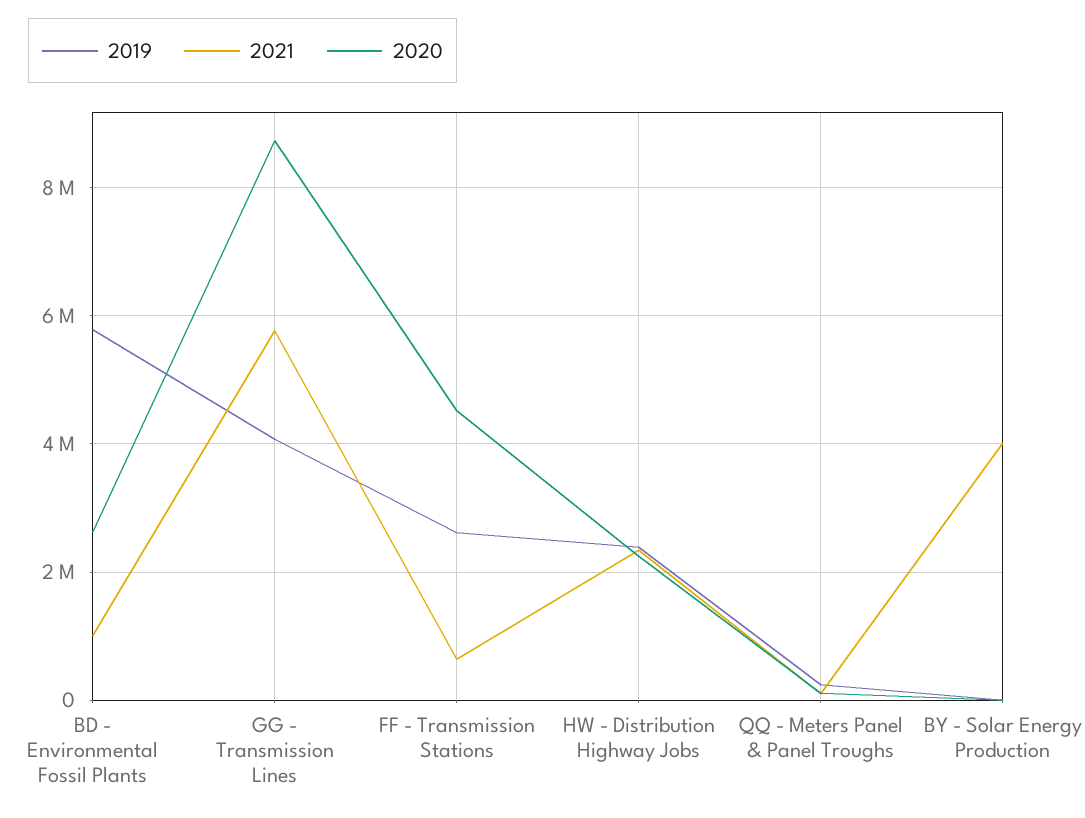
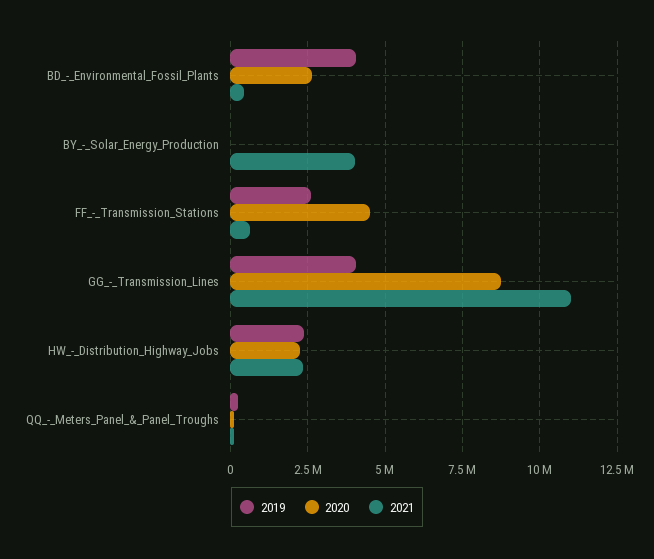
  {
    "2019": {
-     "BD - Environmental Fossil Plants": 5800000,
+     "BD - Environmental Fossil Plants": 4000000,
      "GG - Transmission Lines": 4000000,
      "FF - Transmission Stations": 2600000,
      "HW - Distribution Highway Jobs": 2400000,
      "QQ - Meters Panel & Panel Troughs": 200000,
      "BY - Solar Energy Production": 0
    },
    "2021": {
-     "BD - Environmental Fossil Plants": 1000000,
+     "BD - Environmental Fossil Plants": 500000,
-     "GG - Transmission Lines": 5800000,
+     "GG - Transmission Lines": 11000000,
      "FF - Transmission Stations": 600000,
      "HW - Distribution Highway Jobs": 2400000,
      "QQ - Meters Panel & Panel Troughs": 200000,
      "BY - Solar Energy Production": 4000000
    },
    "2020": {
      "BD - Environmental Fossil Plants": 2600000,
      "GG - Transmission Lines": 8800000,
      "FF - Transmission Stations": 4600000,
      "HW - Distribution Highway Jobs": 2200000,
      "QQ - Meters Panel & Panel Troughs": 200000,
      "BY - Solar Energy Production": 0
    }
  }

